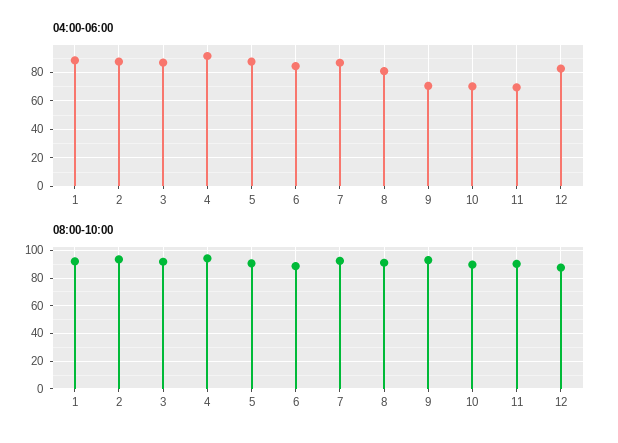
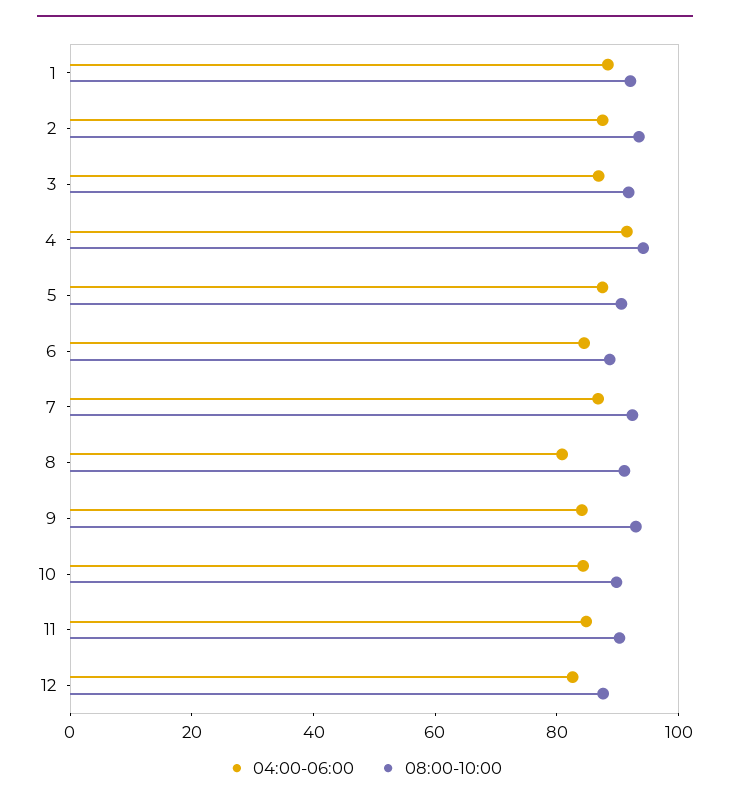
  {
    "04:00-06:00": {
      "1": 90,
      "2": 90,
      "3": 85,
      "4": 90,
      "5": 90,
      "6": 85,
      "7": 85,
      "8": 80,
-     "9": 70,
+     "9": 85,
-     "10": 70,
+     "10": 85,
-     "11": 70,
+     "11": 85,
      "12": 85
    },
    "08:00-10:00": {
      "1": 90,
      "2": 95,
      "3": 90,
      "4": 95,
      "5": 90,
      "6": 90,
      "7": 90,
      "8": 90,
      "9": 95,
      "10": 90,
      "11": 90,
      "12": 90
    }
  }

